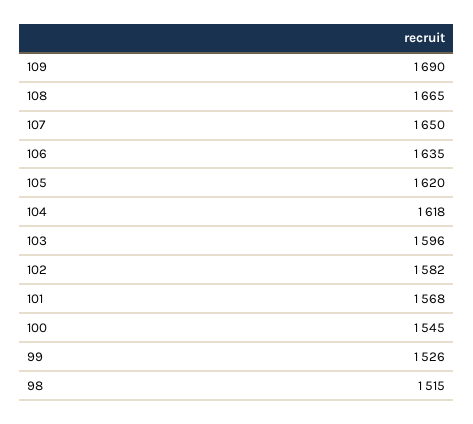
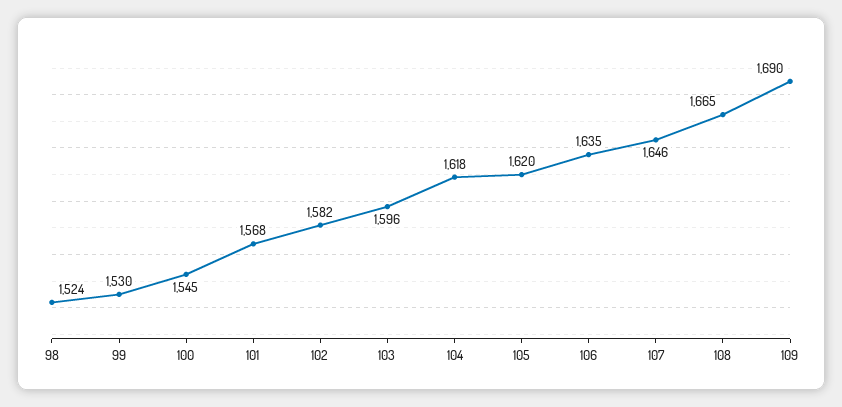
  {
    "109": 1690,
    "108": 1665,
-   "107": 1650,
+   "107": 1646,
    "106": 1635,
    "105": 1620,
    "104": 1618,
    "103": 1596,
    "102": 1582,
    "101": 1568,
    "100": 1545,
-   "99": 1526,
+   "99": 1530,
-   "98": 1515
+   "98": 1524
  }

